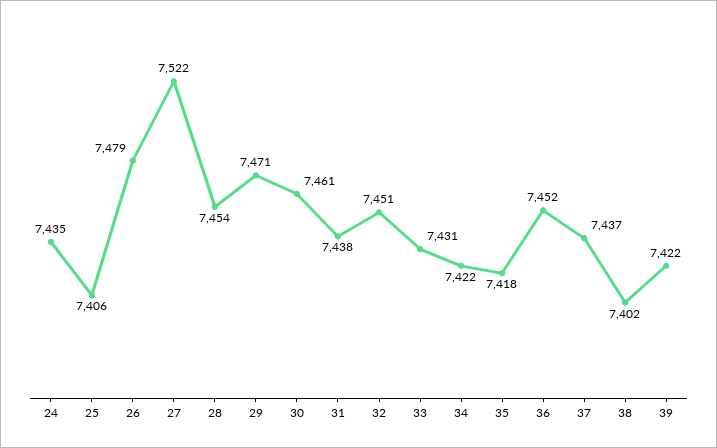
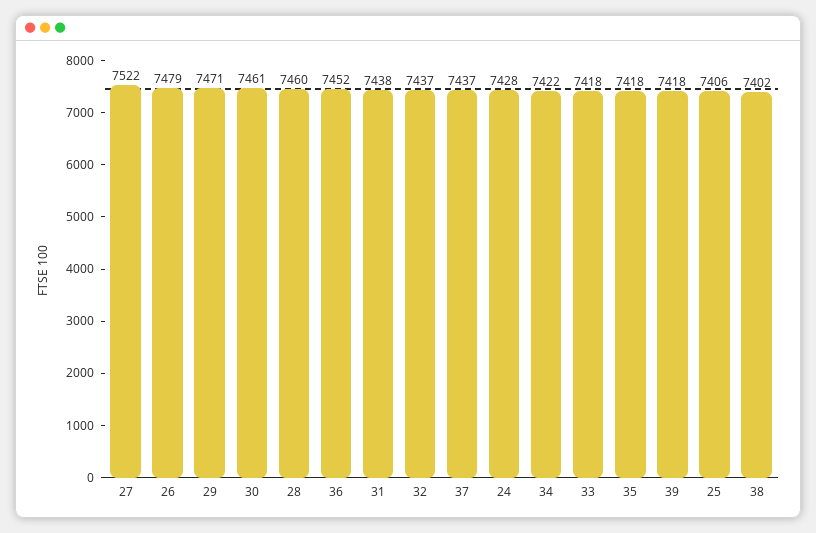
  {
-   "24": 7435,
+   "24": 7428,
    "25": 7406,
    "26": 7479,
    "27": 7522,
-   "28": 7454,
+   "28": 7460,
    "29": 7471,
    "30": 7461,
    "31": 7438,
-   "32": 7451,
+   "32": 7437,
-   "33": 7431,
+   "33": 7418,
    "34": 7422,
    "35": 7418,
    "36": 7452,
    "37": 7437,
    "38": 7402,
-   "39": 7422
+   "39": 7418
  }

